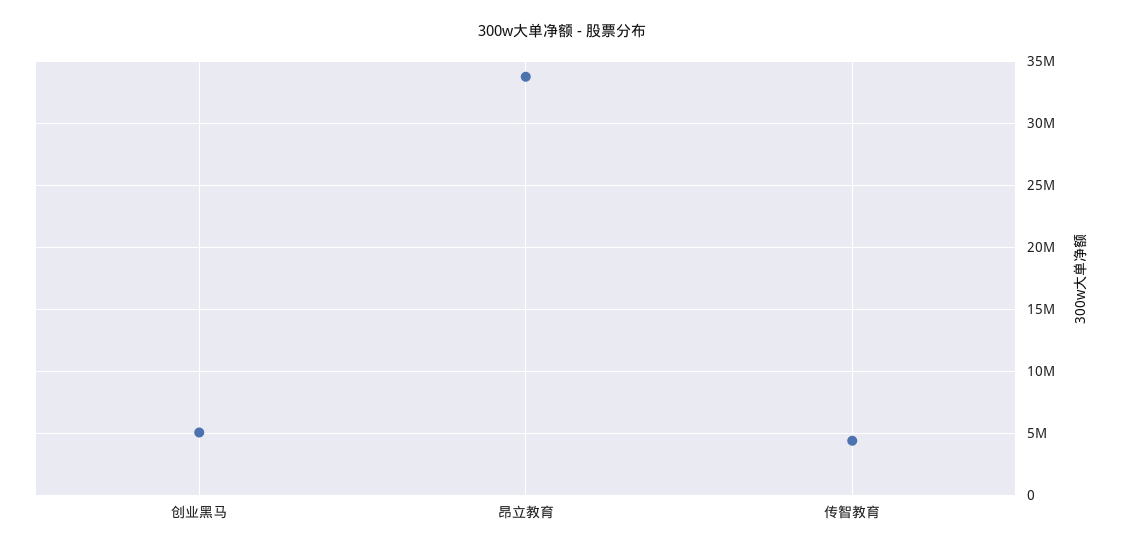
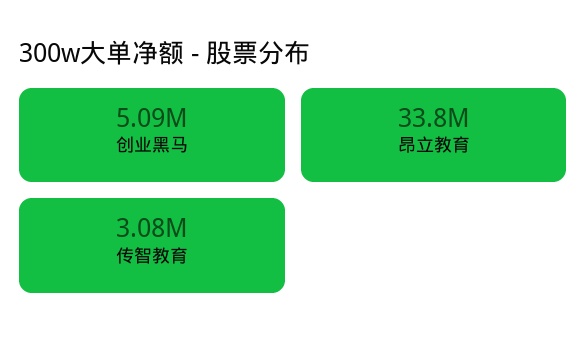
  {
    "创业黑马": 5090000,
    "昂立教育": 33800000,
-   "传智教育": 4500000
+   "传智教育": 3080000
  }

